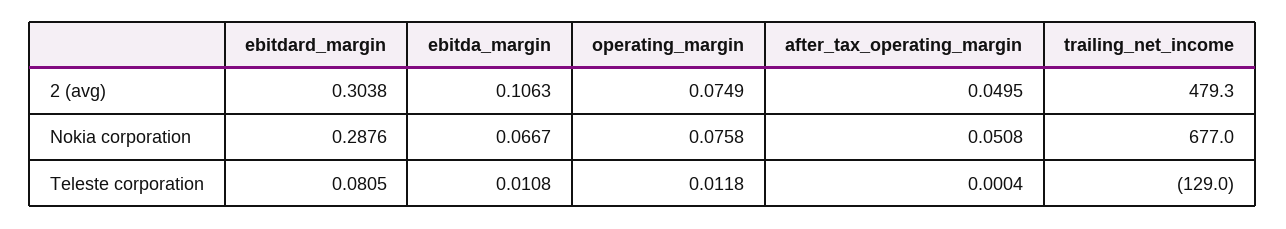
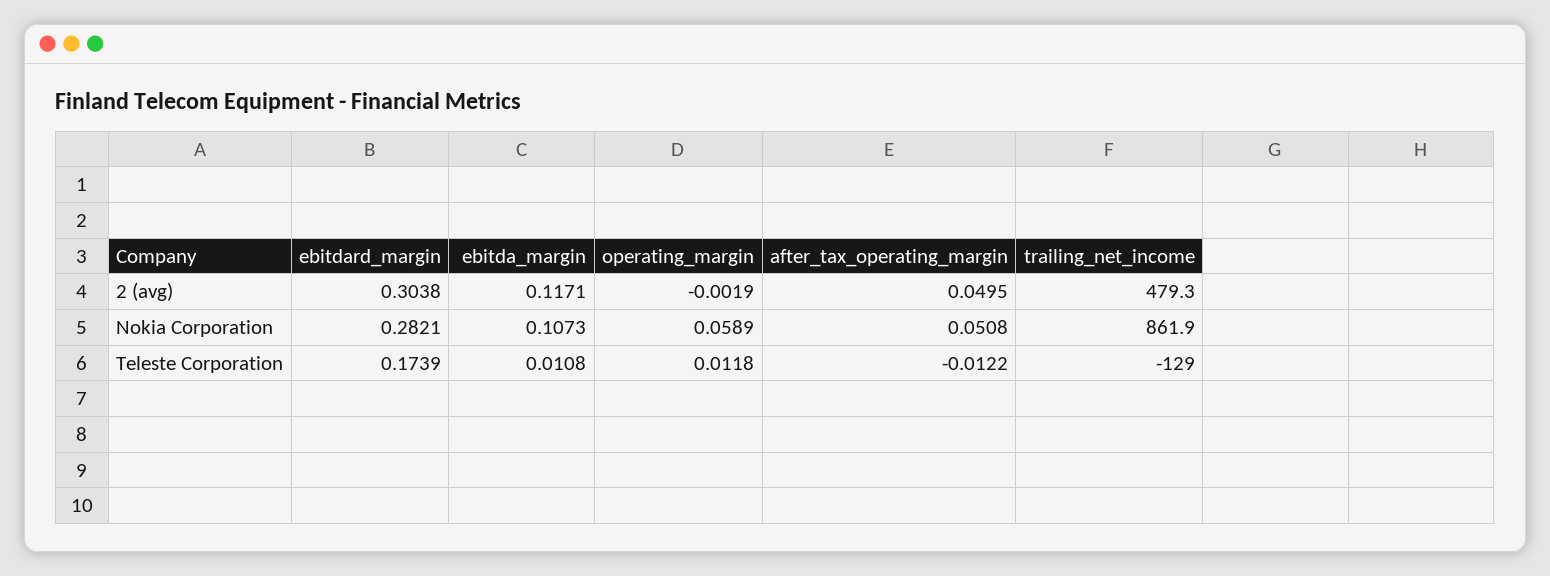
  {
    "ebitdard_margin": {
      "2 (avg)": 0.3038,
-     "Nokia corporation": 0.2876,
+     "Nokia corporation": 0.2821,
-     "Teleste corporation": 0.0805
+     "Teleste corporation": 0.1739
    },
    "ebitda_margin": {
-     "2 (avg)": 0.1063,
+     "2 (avg)": 0.1171,
-     "Nokia corporation": 0.0667,
+     "Nokia corporation": 0.1073,
      "Teleste corporation": 0.0108
    },
    "operating_margin": {
-     "2 (avg)": 0.0749,
+     "2 (avg)": -0.0019,
-     "Nokia corporation": 0.0758,
+     "Nokia corporation": 0.0589,
      "Teleste corporation": 0.0118
    },
    "after_tax_operating_margin": {
      "2 (avg)": 0.0495,
      "Nokia corporation": 0.0508,
-     "Teleste corporation": 0.0004
+     "Teleste corporation": -0.0122
    },
    "trailing_net_income": {
      "2 (avg)": 479.3,
-     "Nokia corporation": 677,
+     "Nokia corporation": 861.9,
      "Teleste corporation": -129
    }
  }

